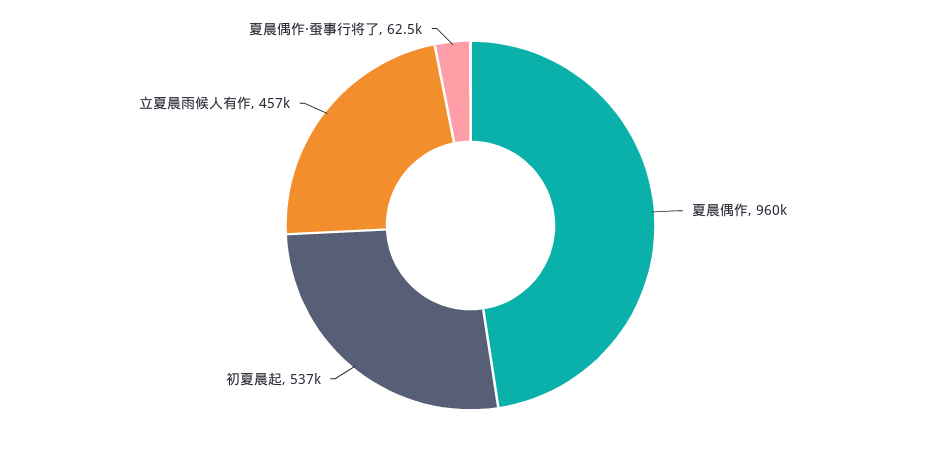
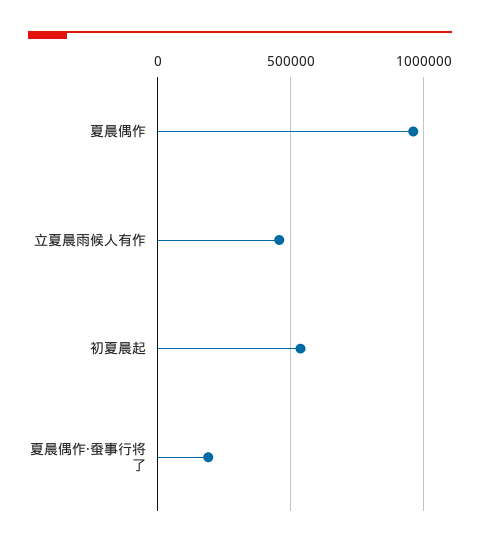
  {
    "夏晨偶作": 960000,
    "初夏晨起": 537000,
    "立夏晨雨候人有作": 457000,
-   "夏晨偶作·蚕事行将了": 62500
+   "夏晨偶作·蚕事行将了": 200000
  }

